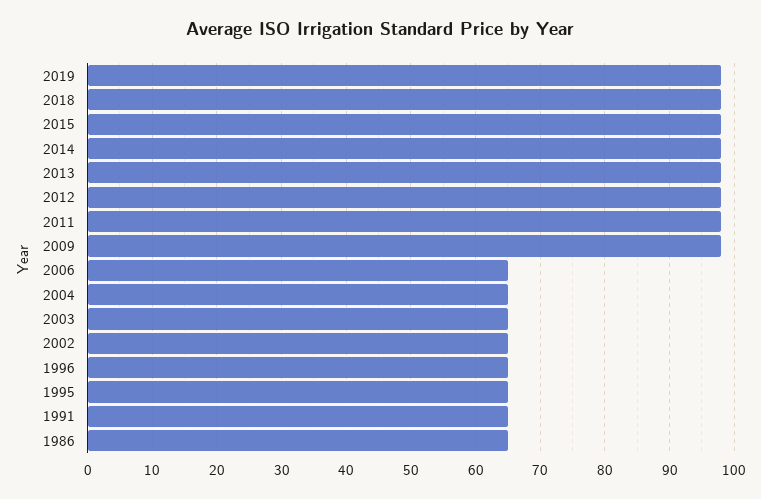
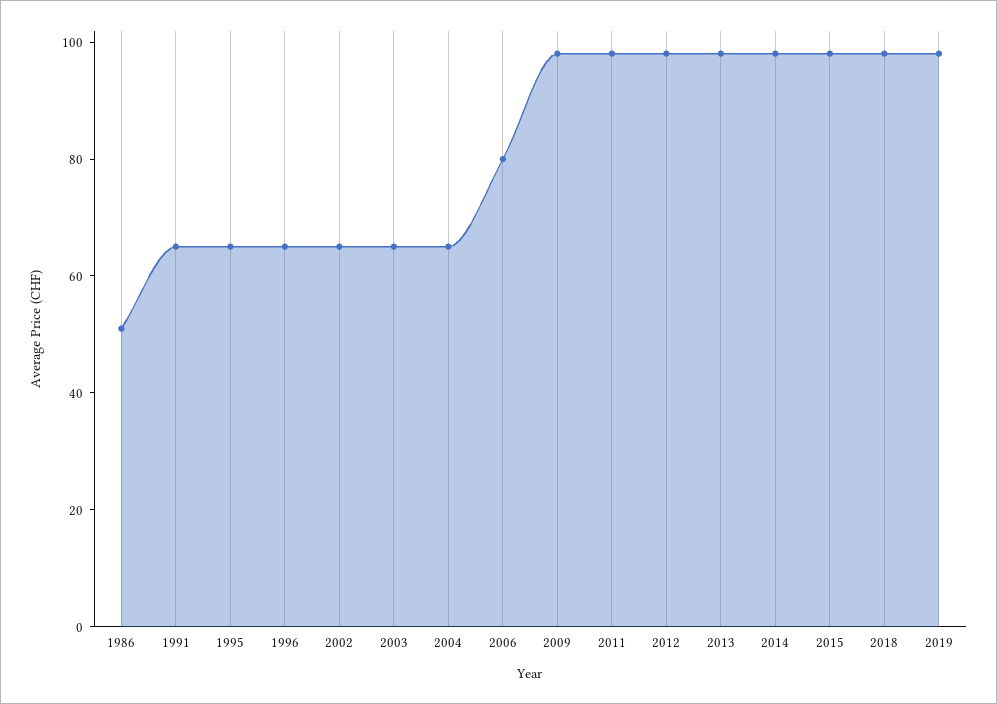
  {
    "2019": 98,
    "2018": 98,
    "2015": 98,
    "2014": 98,
    "2013": 98,
    "2012": 98,
    "2011": 98,
    "2009": 98,
-   "2006": 65,
+   "2006": 80,
    "2004": 65,
    "2003": 65,
    "2002": 65,
    "1996": 65,
    "1995": 65,
    "1991": 65,
-   "1986": 65
+   "1986": 50
  }

